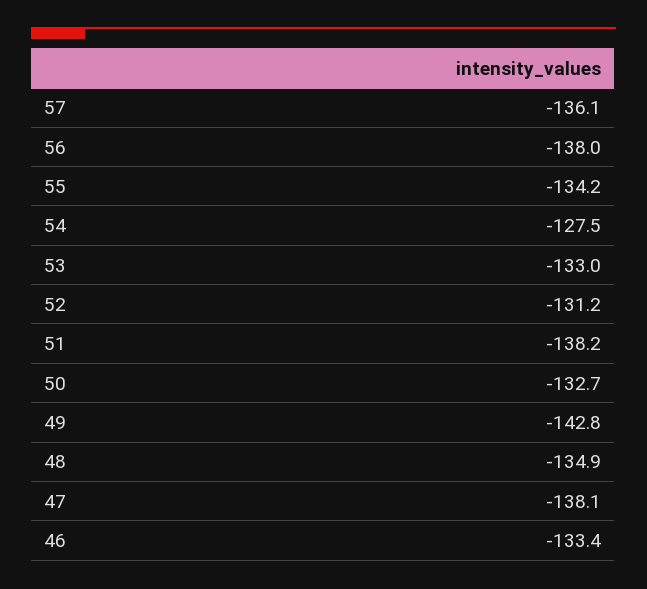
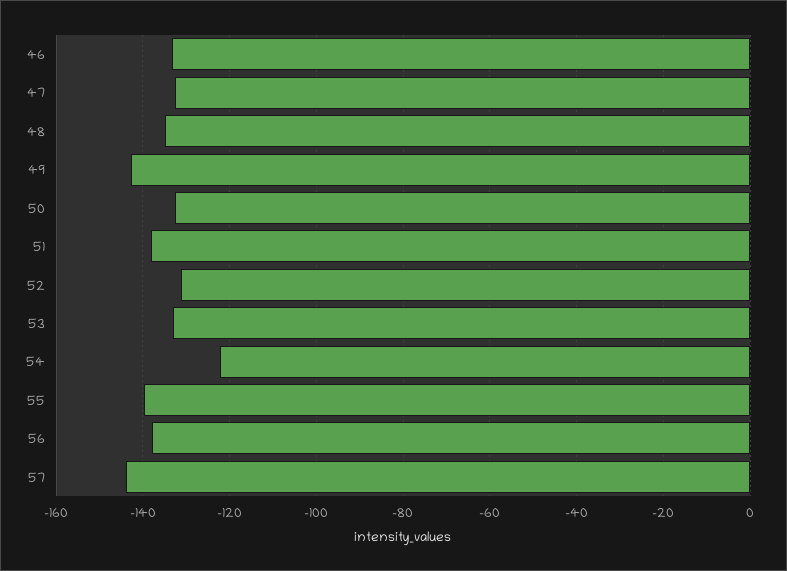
  {
-   "57": -136.1,
+   "57": -144,
    "56": -138,
-   "55": -134.2,
+   "55": -140,
-   "54": -127.5,
+   "54": -122,
    "53": -133,
    "52": -131.2,
    "51": -138.2,
    "50": -132.7,
    "49": -142.8,
    "48": -134.9,
-   "47": -138.1,
+   "47": -132,
    "46": -133.4
  }

